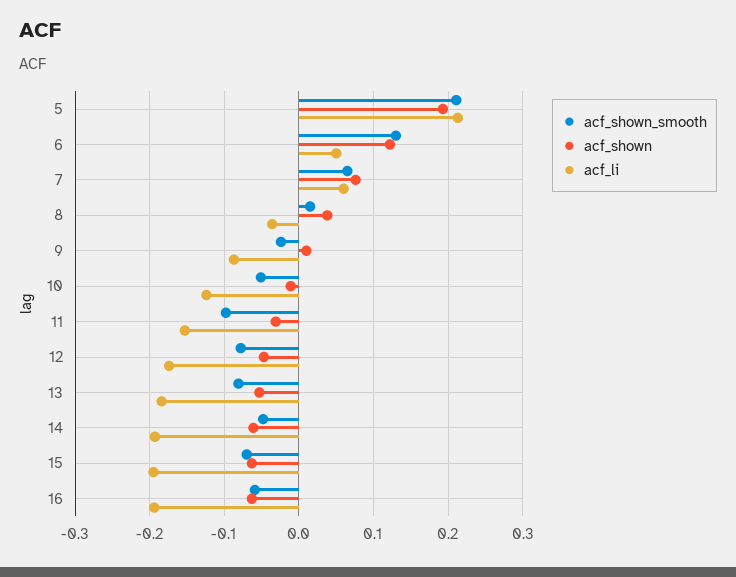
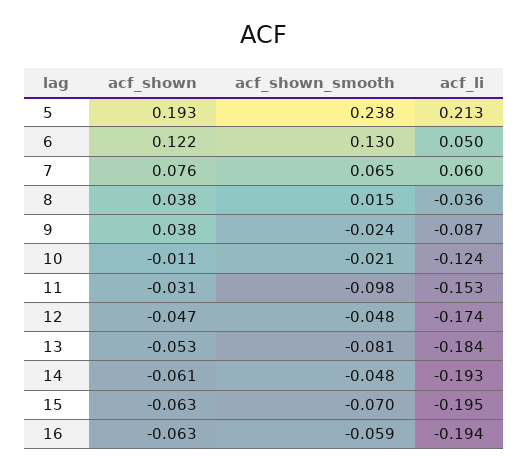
  {
    "acf_shown_smooth": {
-     "5": 0.21,
+     "5": 0.238,
      "6": 0.13,
      "7": 0.065,
      "8": 0.015,
      "9": -0.024,
-     "10": -0.05,
+     "10": -0.021,
      "11": -0.098,
-     "12": -0.08,
+     "12": -0.048,
      "13": -0.081,
      "14": -0.048,
      "15": -0.07,
      "16": -0.059
    },
    "acf_shown": {
      "5": 0.193,
      "6": 0.122,
      "7": 0.076,
      "8": 0.038,
-     "9": 0.01,
+     "9": 0.038,
      "10": -0.011,
      "11": -0.031,
      "12": -0.047,
      "13": -0.053,
      "14": -0.061,
      "15": -0.063,
      "16": -0.063
    },
    "acf_li": {
      "5": 0.213,
      "6": 0.05,
      "7": 0.06,
      "8": -0.036,
      "9": -0.087,
      "10": -0.124,
      "11": -0.153,
      "12": -0.174,
      "13": -0.184,
      "14": -0.193,
      "15": -0.195,
      "16": -0.194
    }
  }

